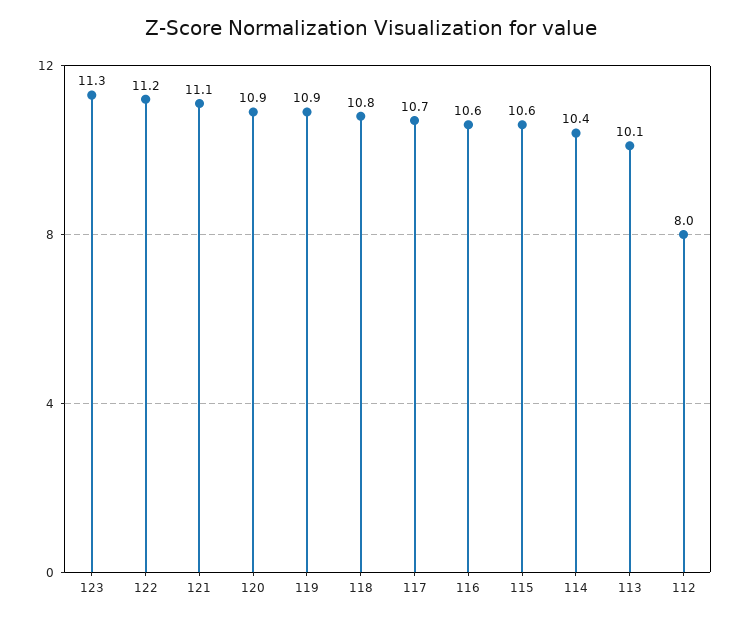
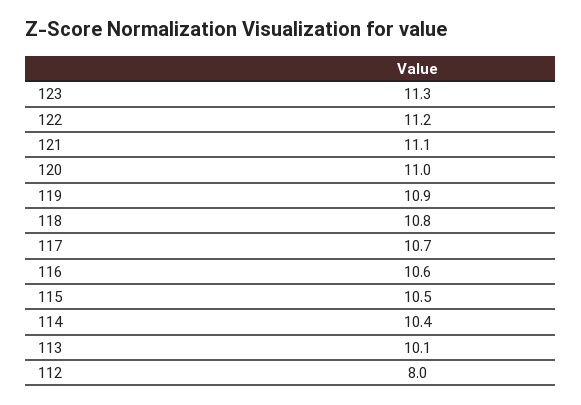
  {
    "123": 11.3,
    "122": 11.2,
    "121": 11.1,
-   "120": 10.9,
+   "120": 11,
    "119": 10.9,
    "118": 10.8,
    "117": 10.7,
    "116": 10.6,
-   "115": 10.6,
+   "115": 10.5,
    "114": 10.4,
    "113": 10.1,
    "112": 8
  }

